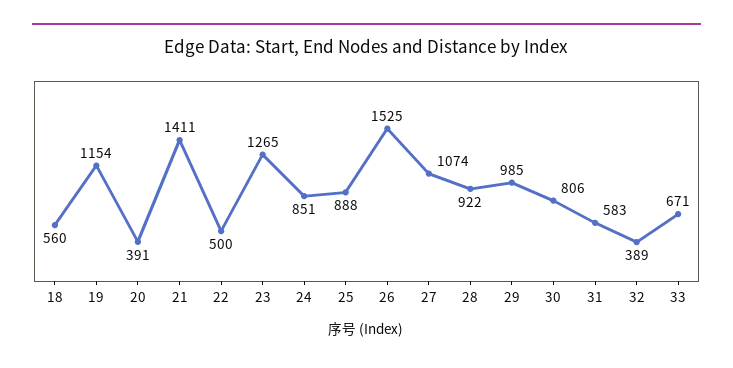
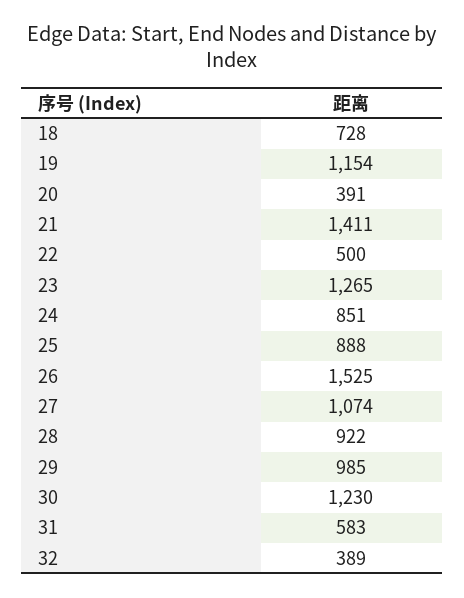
  {
-   "18": 560,
+   "18": 728,
    "19": 1154,
    "20": 391,
    "21": 1411,
    "22": 500,
    "23": 1265,
    "24": 851,
    "25": 888,
    "26": 1525,
    "27": 1074,
    "28": 922,
    "29": 985,
-   "30": 806,
+   "30": 1230,
    "31": 583,
-   "32": 389,
+   "32": 389
-   "33": 671
  }

